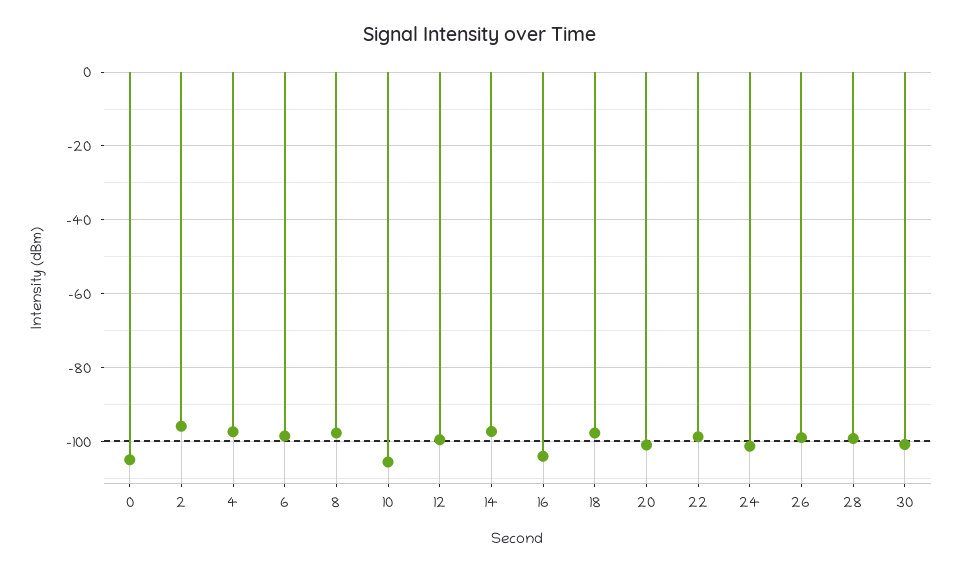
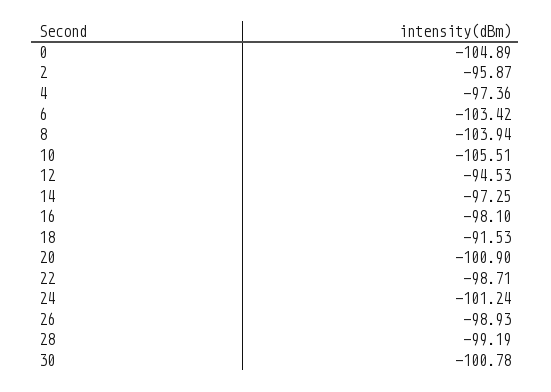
  {
    "0": -104.89,
    "2": -95.87,
    "4": -97.36,
-   "6": -98,
+   "6": -103.42,
-   "8": -98,
+   "8": -103.94,
    "10": -105.51,
-   "12": -100,
+   "12": -94.53,
    "14": -97.25,
-   "16": -104,
+   "16": -98.1,
-   "18": -98,
+   "18": -91.53,
    "20": -100.9,
    "22": -98.71,
    "24": -101.24,
    "26": -98.93,
    "28": -99.19,
    "30": -100.78
  }

